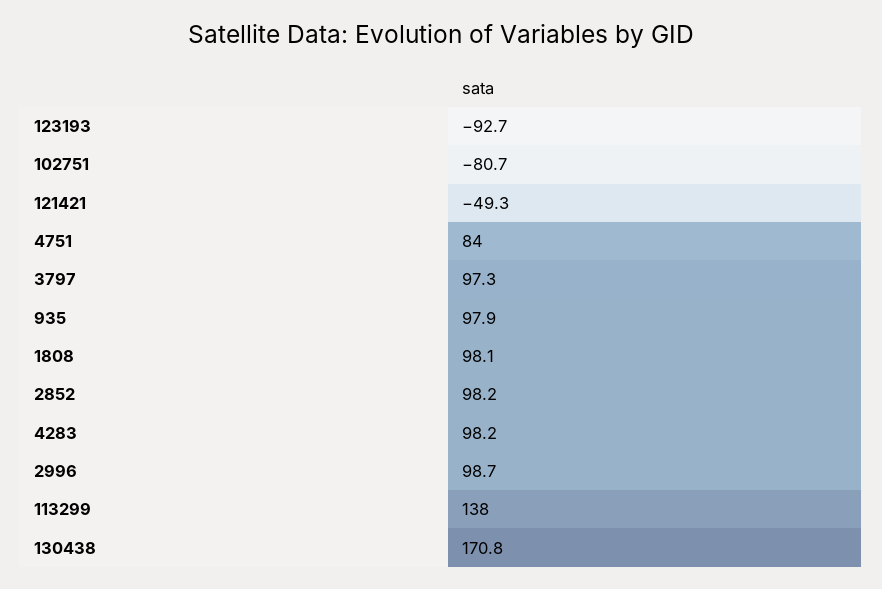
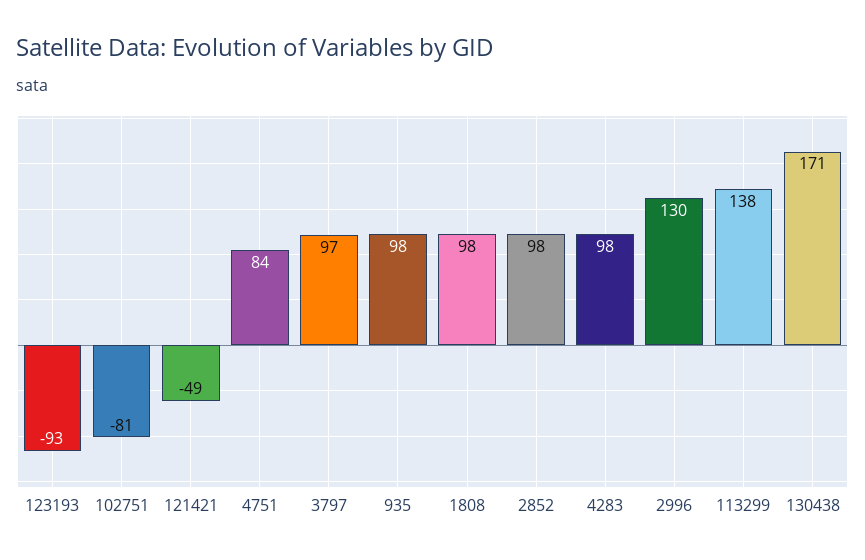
  {
    "123193": -92.7,
    "102751": -80.7,
    "121421": -49.3,
    "4751": 84,
    "3797": 97.3,
    "935": 97.9,
    "1808": 98.1,
    "2852": 98.2,
    "4283": 98.2,
-   "2996": 98.7,
+   "2996": 130,
    "113299": 138,
    "130438": 170.8
  }

